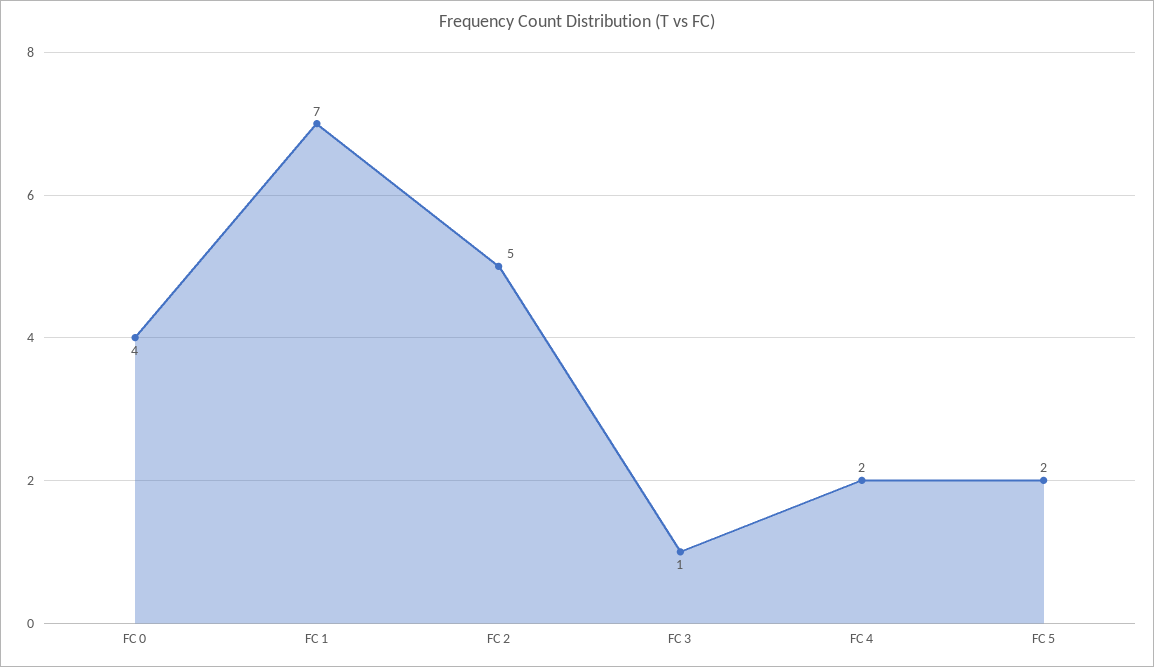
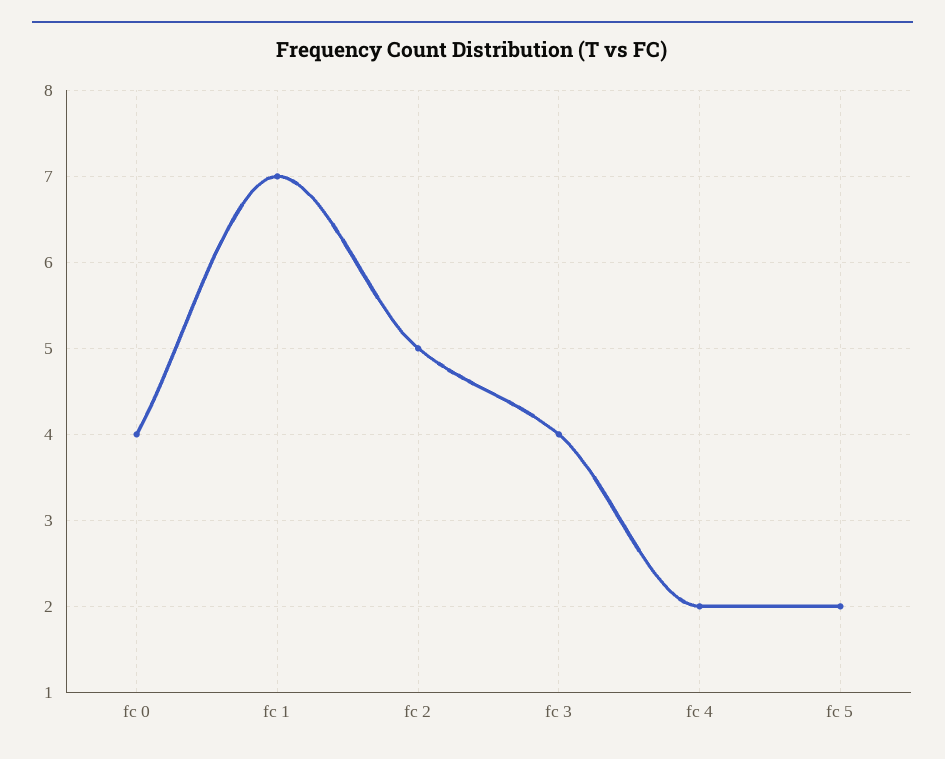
  {
    "FC 0": 4,
    "FC 1": 7,
    "FC 2": 5,
-   "FC 3": 1,
+   "FC 3": 4,
    "FC 4": 2,
    "FC 5": 2
  }

